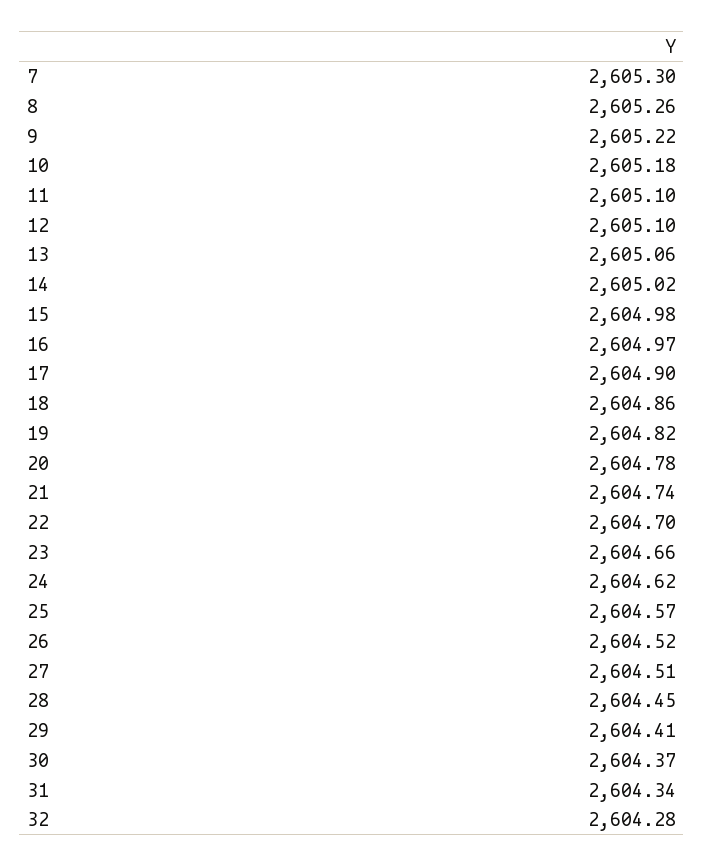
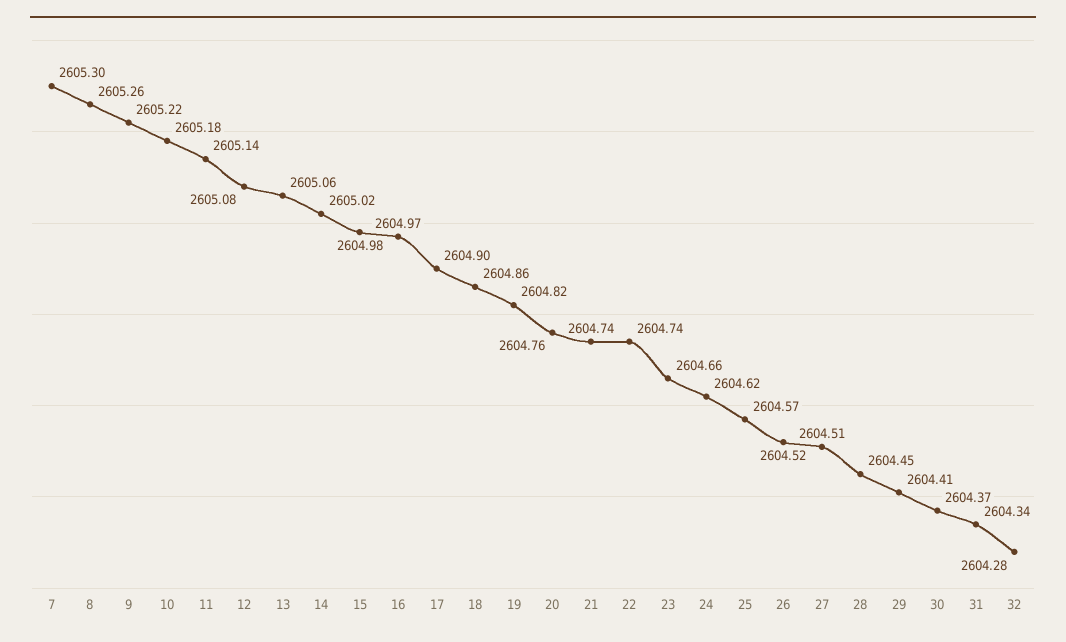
  {
    "7": 2605.3,
    "8": 2605.26,
    "9": 2605.22,
    "10": 2605.18,
-   "11": 2605.1,
+   "11": 2605.14,
-   "12": 2605.1,
+   "12": 2605.08,
    "13": 2605.06,
    "14": 2605.02,
    "15": 2604.98,
    "16": 2604.97,
    "17": 2604.9,
    "18": 2604.86,
    "19": 2604.82,
-   "20": 2604.78,
+   "20": 2604.76,
    "21": 2604.74,
-   "22": 2604.7,
+   "22": 2604.74,
    "23": 2604.66,
    "24": 2604.62,
    "25": 2604.57,
    "26": 2604.52,
    "27": 2604.51,
    "28": 2604.45,
    "29": 2604.41,
    "30": 2604.37,
    "31": 2604.34,
    "32": 2604.28
  }

